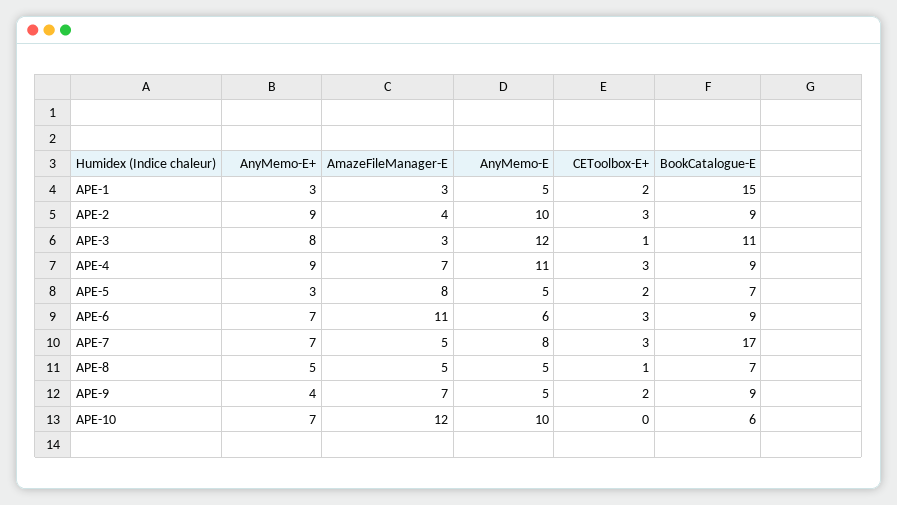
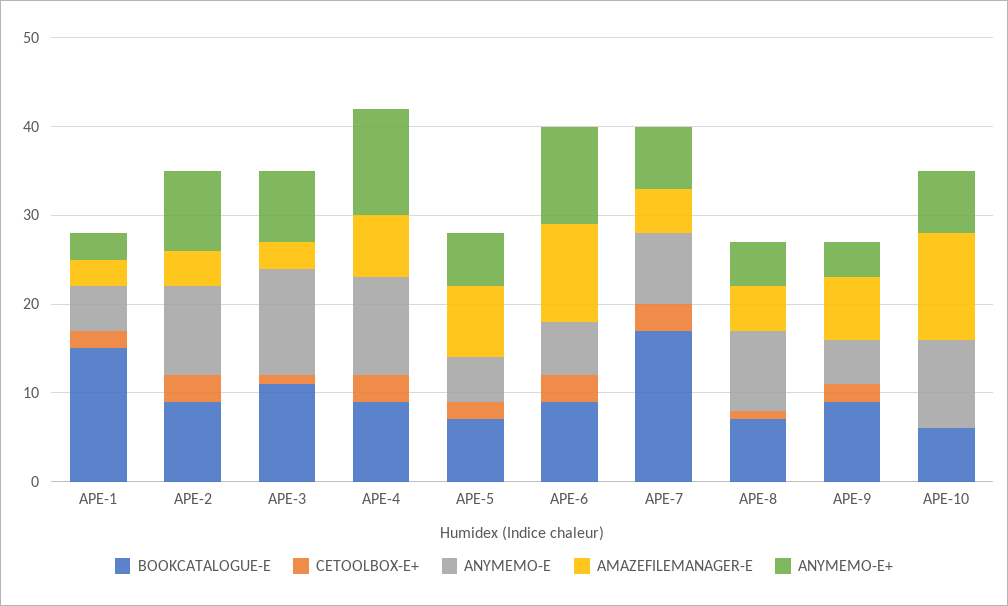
  {
    "AnyMemo-E+": {
      "APE-1": 3,
      "APE-2": 9,
      "APE-3": 8,
-     "APE-4": 9,
+     "APE-4": 12,
-     "APE-5": 3,
+     "APE-5": 6,
-     "APE-6": 7,
+     "APE-6": 11,
      "APE-7": 7,
      "APE-8": 5,
      "APE-9": 4,
      "APE-10": 7
    },
    "AmazeFileManager-E": {
      "APE-1": 3,
      "APE-2": 4,
      "APE-3": 3,
      "APE-4": 7,
      "APE-5": 8,
      "APE-6": 11,
      "APE-7": 5,
      "APE-8": 5,
      "APE-9": 7,
      "APE-10": 12
    },
    "AnyMemo-E": {
      "APE-1": 5,
      "APE-2": 10,
      "APE-3": 12,
      "APE-4": 11,
      "APE-5": 5,
      "APE-6": 6,
      "APE-7": 8,
-     "APE-8": 5,
+     "APE-8": 9,
      "APE-9": 5,
      "APE-10": 10
    },
    "CEToolbox-E+": {
      "APE-1": 2,
      "APE-2": 3,
      "APE-3": 1,
      "APE-4": 3,
      "APE-5": 2,
      "APE-6": 3,
      "APE-7": 3,
      "APE-8": 1,
      "APE-9": 2,
      "APE-10": 0
    },
    "BookCatalogue-E": {
      "APE-1": 15,
      "APE-2": 9,
      "APE-3": 11,
      "APE-4": 9,
      "APE-5": 7,
      "APE-6": 9,
      "APE-7": 17,
      "APE-8": 7,
      "APE-9": 9,
      "APE-10": 6
    }
  }

